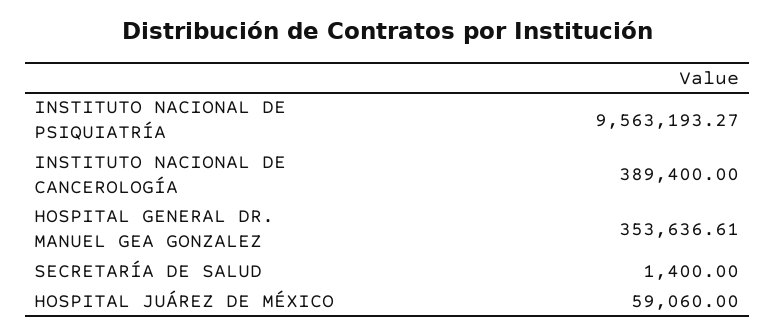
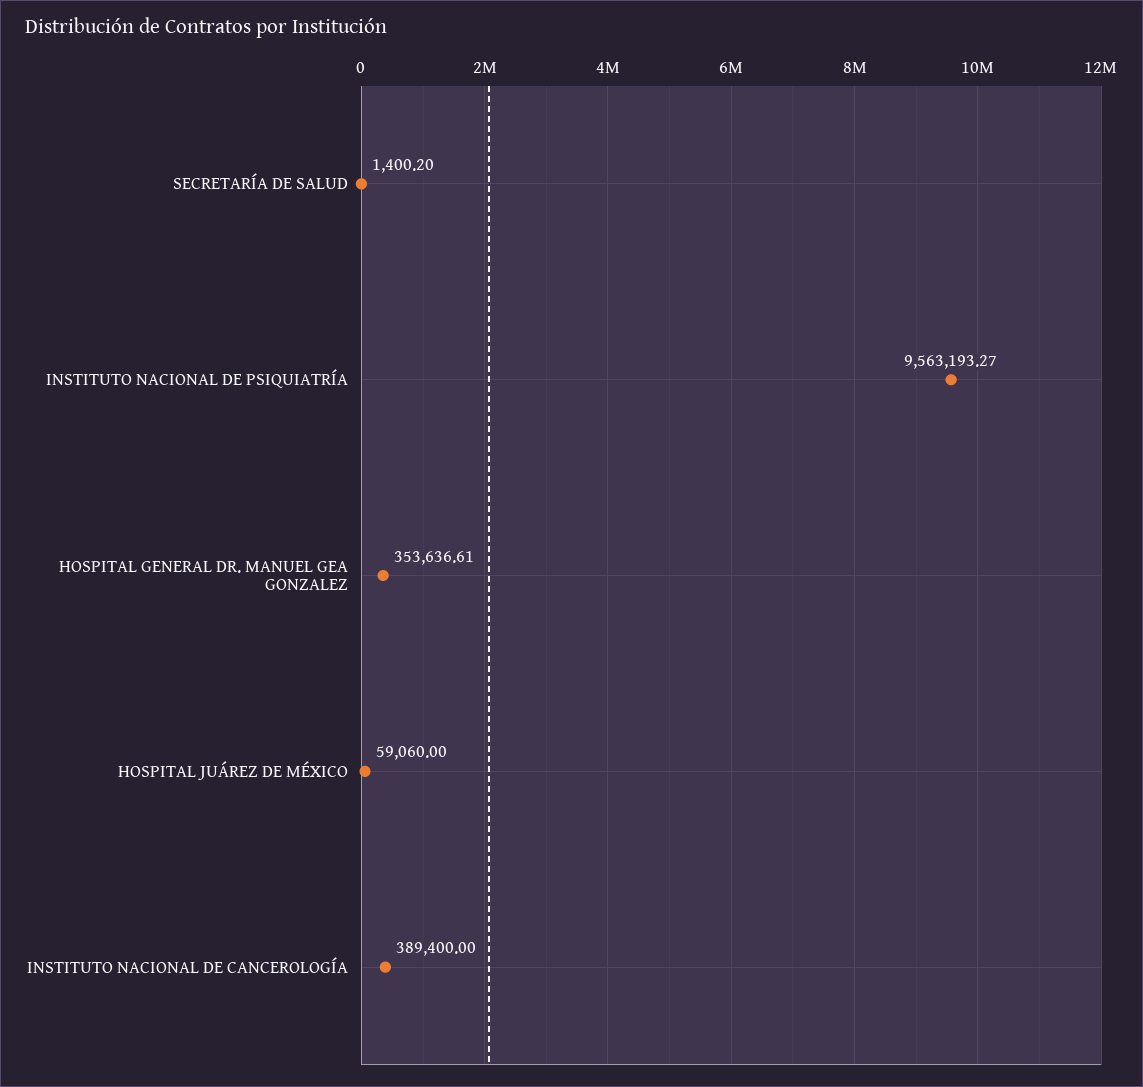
  {
    "INSTITUTO NACIONAL DE PSIQUIATRÍA": 9563193.27,
    "INSTITUTO NACIONAL DE CANCEROLOGÍA": 389400,
    "HOSPITAL GENERAL DR. MANUEL GEA GONZALEZ": 353636.61,
-   "SECRETARÍA DE SALUD": 1400,
+   "SECRETARÍA DE SALUD": 1400.2,
    "HOSPITAL JUÁREZ DE MÉXICO": 59060
  }

